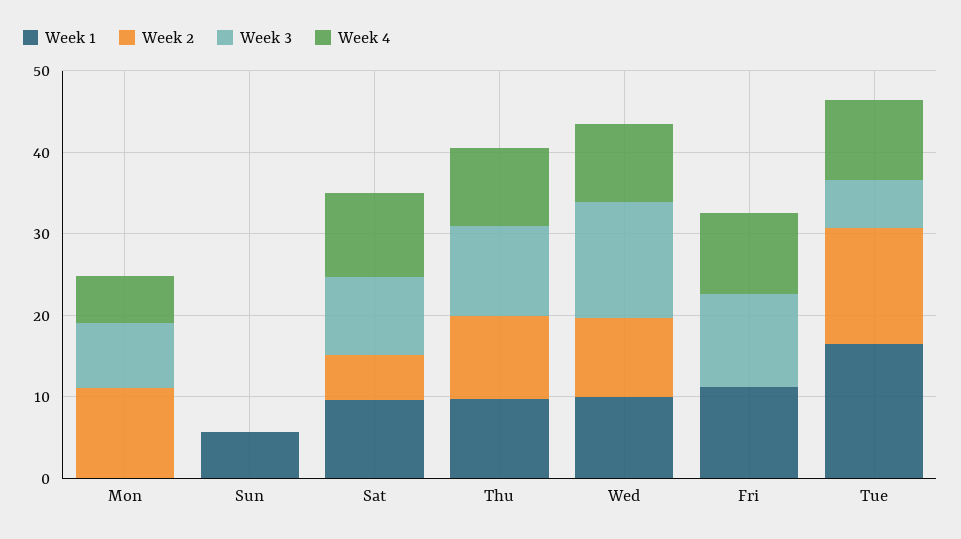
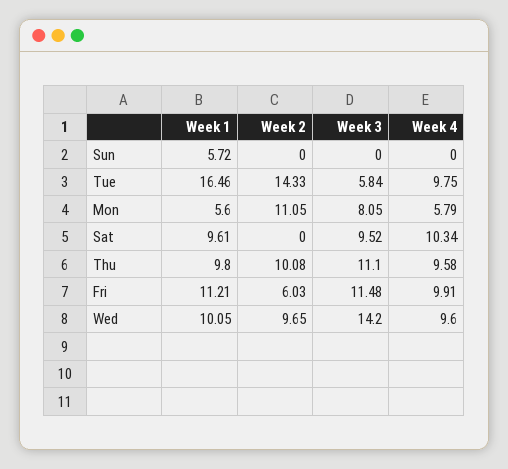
  {
    "Week 1": {
-     "Mon": 0,
+     "Mon": 5.6,
      "Sun": 5.72,
      "Sat": 9.61,
      "Thu": 9.8,
      "Wed": 10.05,
      "Fri": 11.21,
      "Tue": 16.46
    },
    "Week 2": {
      "Mon": 11.05,
      "Sun": 0,
-     "Sat": 6,
+     "Sat": 0,
      "Thu": 10.08,
      "Wed": 9.65,
-     "Fri": 0,
+     "Fri": 6.03,
      "Tue": 14.33
    },
    "Week 3": {
      "Mon": 8.05,
      "Sun": 0,
      "Sat": 9.52,
      "Thu": 11.1,
      "Wed": 14.2,
      "Fri": 11.48,
      "Tue": 5.84
    },
    "Week 4": {
      "Mon": 5.79,
      "Sun": 0,
      "Sat": 10.34,
      "Thu": 9.58,
      "Wed": 9.6,
      "Fri": 9.91,
      "Tue": 9.75
    }
  }

